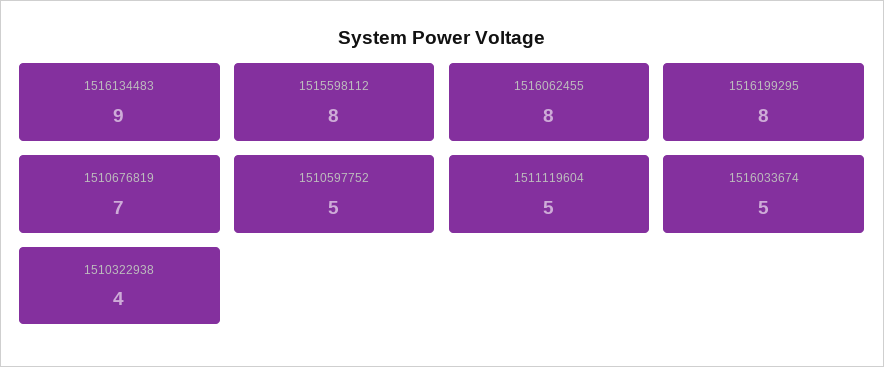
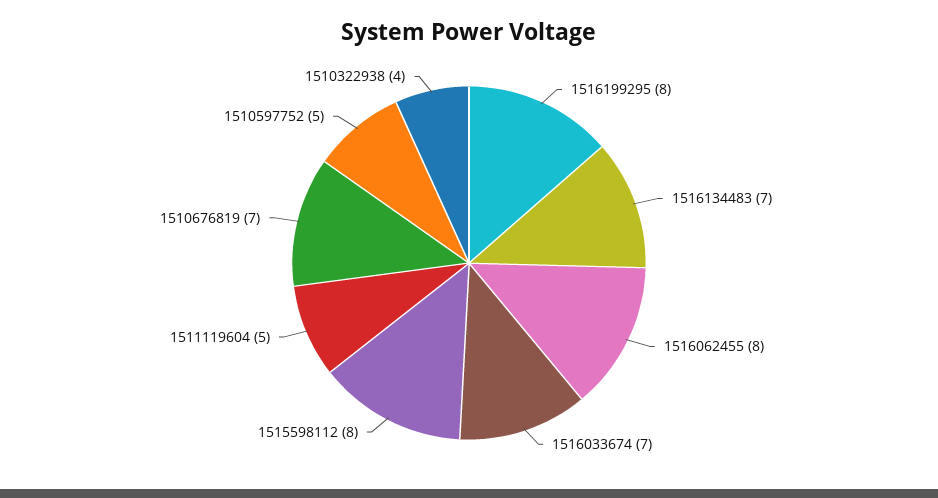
  {
-   "1516134483": 9,
+   "1516134483": 7,
    "1515598112": 8,
    "1516062455": 8,
    "1516199295": 8,
    "1510676819": 7,
    "1510597752": 5,
    "1511119604": 5,
-   "1516033674": 5,
+   "1516033674": 7,
    "1510322938": 4
  }

